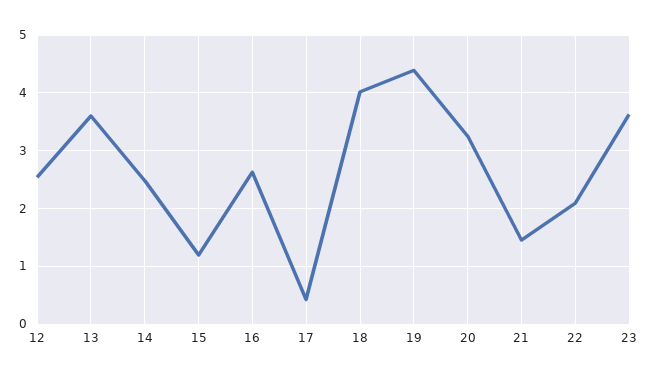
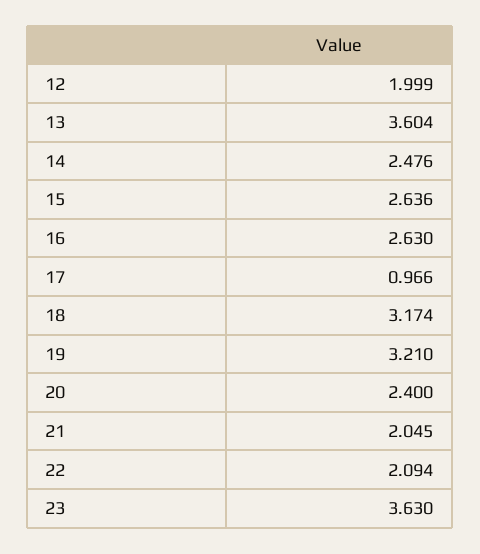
  {
-   "12": 2.6,
+   "12": 1.999,
    "13": 3.604,
    "14": 2.476,
-   "15": 1.2,
+   "15": 2.636,
    "16": 2.63,
-   "17": 0.4,
+   "17": 0.966,
-   "18": 4,
+   "18": 3.174,
-   "19": 4.4,
+   "19": 3.21,
-   "20": 3.2,
+   "20": 2.4,
-   "21": 1.4,
+   "21": 2.045,
    "22": 2.094,
    "23": 3.63
  }

